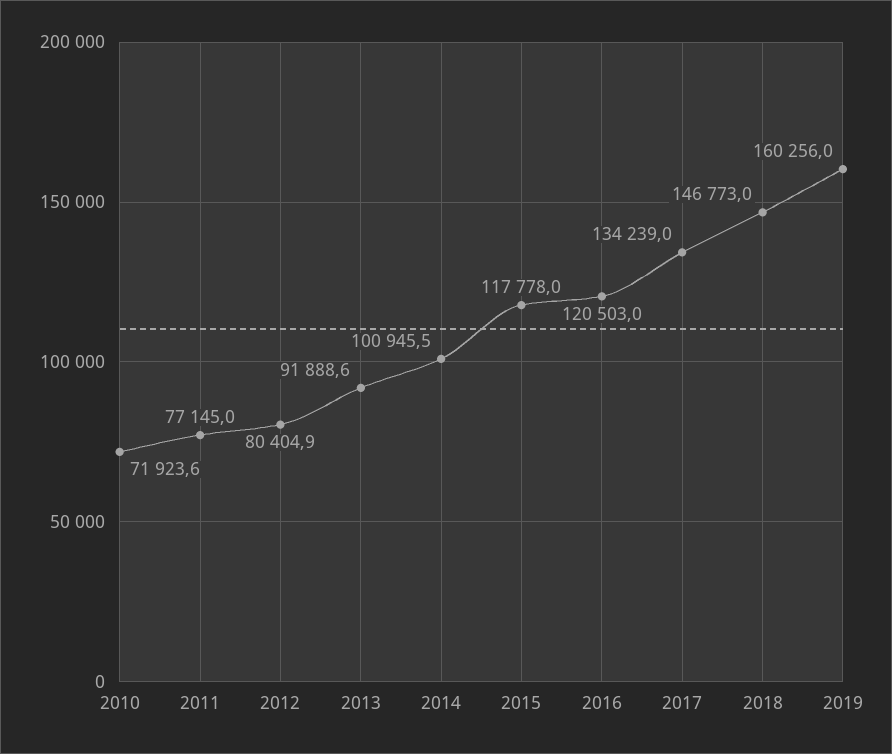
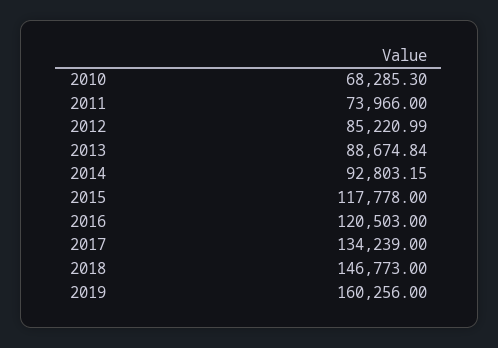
  {
-   "2010": 71923.6,
+   "2010": 68285.3,
-   "2011": 77145,
+   "2011": 73966,
-   "2012": 80404.9,
+   "2012": 85220.99,
-   "2013": 91888.6,
+   "2013": 88674.84,
-   "2014": 100945.5,
+   "2014": 92803.15,
    "2015": 117778,
    "2016": 120503,
    "2017": 134239,
    "2018": 146773,
    "2019": 160256
  }

